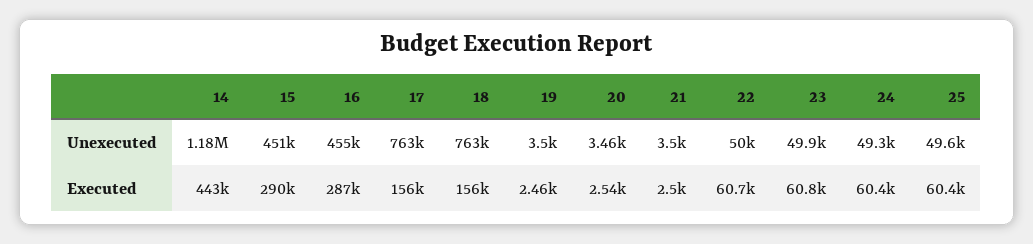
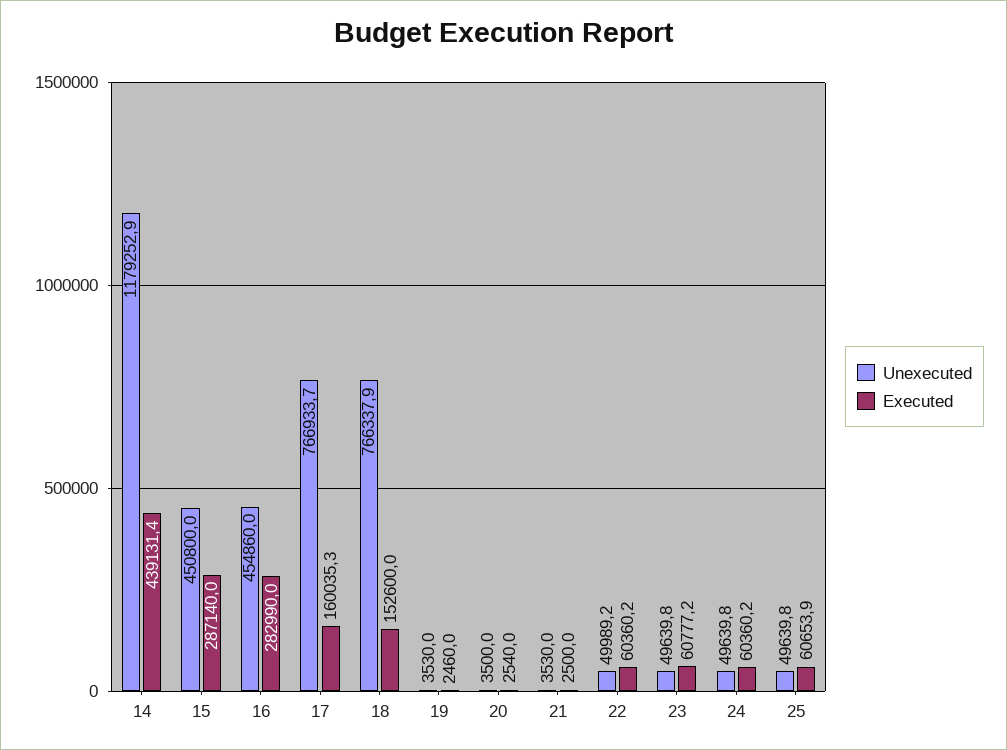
  {
    "Unexecuted": {
      "14": 1179252.9,
      "15": 450800,
      "16": 454860,
-     "17": 763000,
+     "17": 766933.7,
-     "18": 763000,
+     "18": 766337.9,
-     "19": 3500,
+     "19": 3530,
-     "20": 3460,
+     "20": 3500,
-     "21": 3500,
+     "21": 3530,
      "22": 49989.2,
-     "23": 49900,
+     "23": 49639.8,
-     "24": 49300,
+     "24": 49639.8,
      "25": 49639.8
    },
    "Executed": {
-     "14": 443000,
+     "14": 439131.4,
-     "15": 290000,
+     "15": 287140,
-     "16": 287000,
+     "16": 282990,
-     "17": 156000,
+     "17": 160035.3,
-     "18": 156000,
+     "18": 152600,
      "19": 2460,
      "20": 2540,
      "21": 2500,
-     "22": 60700,
+     "22": 60360.2,
      "23": 60777.2,
      "24": 60360.2,
-     "25": 60400
+     "25": 60653.9
    }
  }

